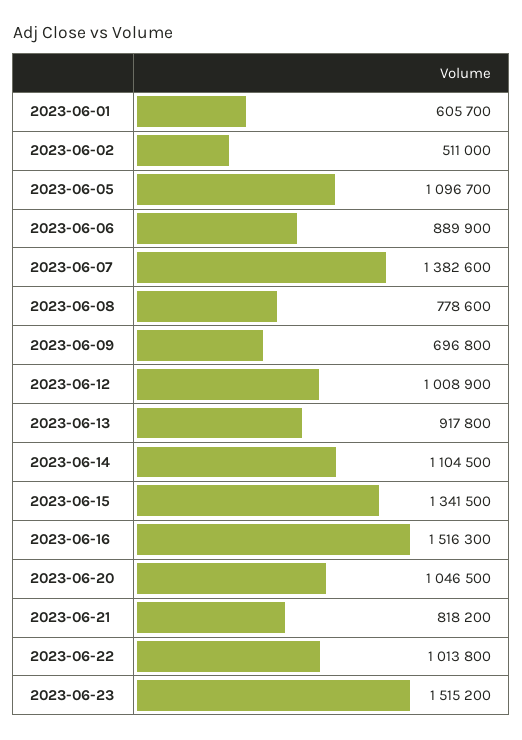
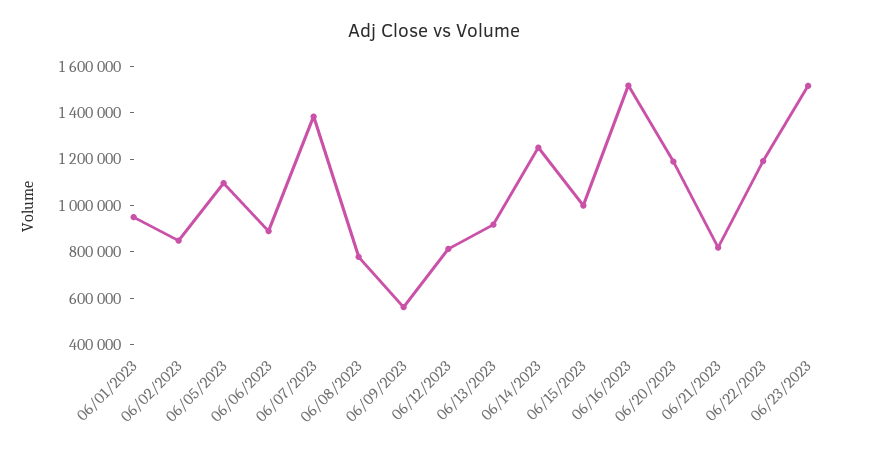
  {
-   "2023-06-01": 605700,
+   "2023-06-01": 950000,
-   "2023-06-02": 511000,
+   "2023-06-02": 850000,
    "2023-06-05": 1096700,
    "2023-06-06": 889900,
    "2023-06-07": 1382600,
    "2023-06-08": 778600,
-   "2023-06-09": 696800,
+   "2023-06-09": 550000,
-   "2023-06-12": 1008900,
+   "2023-06-12": 800000,
    "2023-06-13": 917800,
-   "2023-06-14": 1104500,
+   "2023-06-14": 1250000,
-   "2023-06-15": 1341500,
+   "2023-06-15": 1000000,
    "2023-06-16": 1516300,
-   "2023-06-20": 1046500,
+   "2023-06-20": 1200000,
    "2023-06-21": 818200,
-   "2023-06-22": 1013800,
+   "2023-06-22": 1200000,
    "2023-06-23": 1515200
  }

